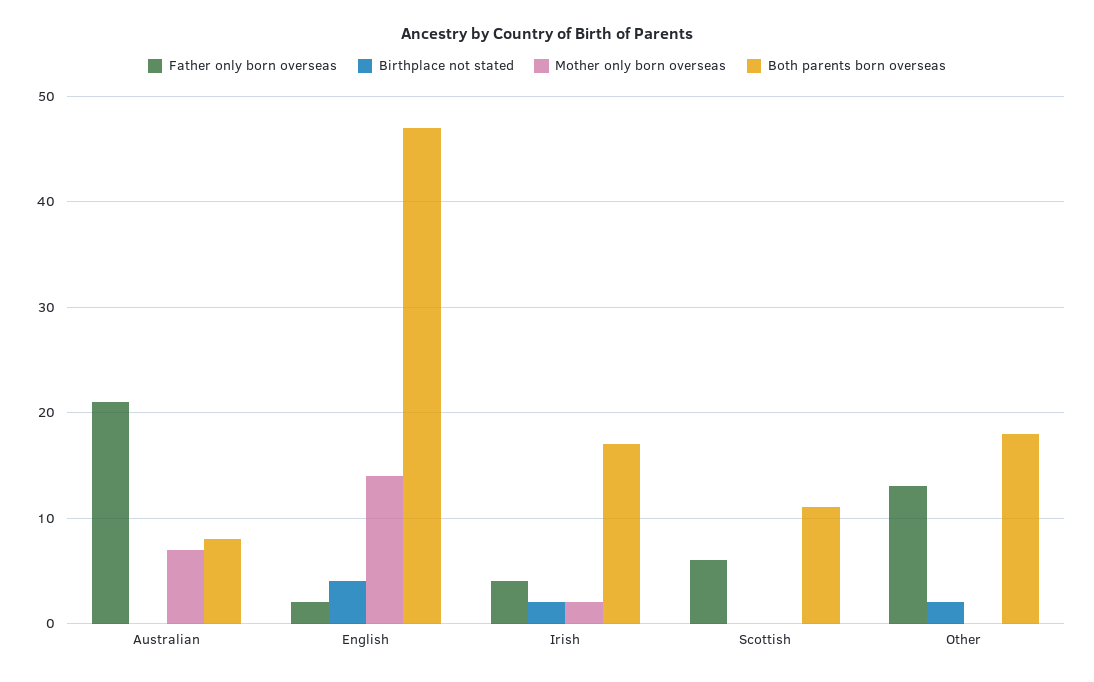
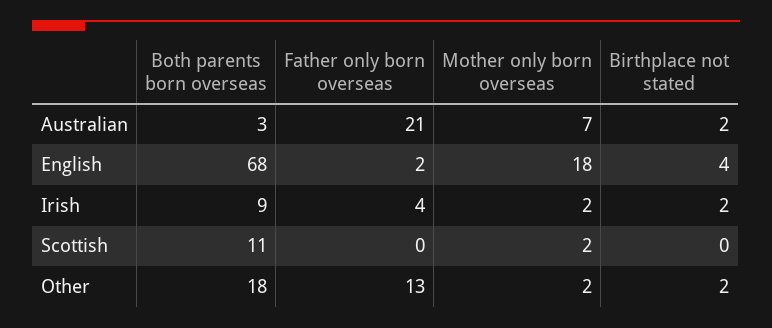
  {
    "Father only born overseas": {
      "Australian": 21,
      "English": 2,
      "Irish": 4,
-     "Scottish": 6,
+     "Scottish": 0,
      "Other": 13
    },
    "Birthplace not stated": {
-     "Australian": 0,
+     "Australian": 2,
      "English": 4,
      "Irish": 2,
      "Scottish": 0,
      "Other": 2
    },
    "Mother only born overseas": {
      "Australian": 7,
-     "English": 14,
+     "English": 18,
      "Irish": 2,
-     "Scottish": 0,
+     "Scottish": 2,
-     "Other": 0
+     "Other": 2
    },
    "Both parents born overseas": {
-     "Australian": 8,
+     "Australian": 3,
-     "English": 47,
+     "English": 68,
-     "Irish": 17,
+     "Irish": 9,
      "Scottish": 11,
      "Other": 18
    }
  }

